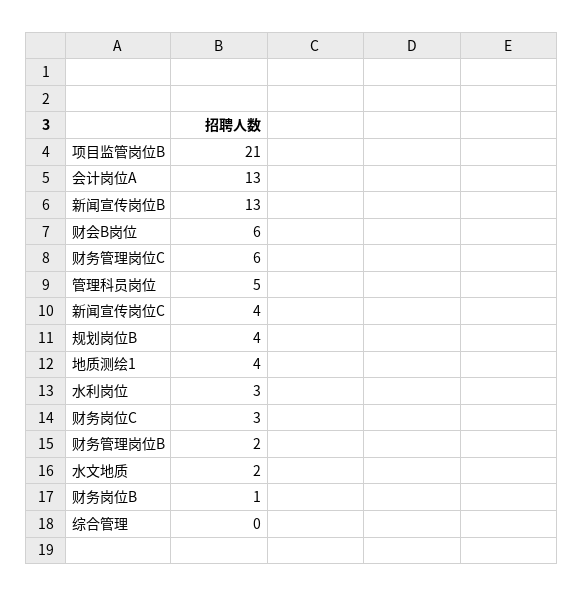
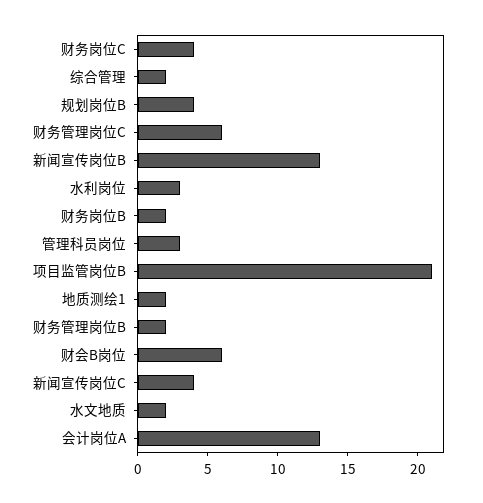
  {
    "项目监管岗位B": 21,
    "会计岗位A": 13,
    "新闻宣传岗位B": 13,
    "财会B岗位": 6,
    "财务管理岗位C": 6,
-   "管理科员岗位": 5,
+   "管理科员岗位": 3,
    "新闻宣传岗位C": 4,
    "规划岗位B": 4,
-   "地质测绘1": 4,
+   "地质测绘1": 2,
    "水利岗位": 3,
-   "财务岗位C": 3,
+   "财务岗位C": 4,
    "财务管理岗位B": 2,
    "水文地质": 2,
-   "财务岗位B": 1,
+   "财务岗位B": 2,
-   "综合管理": 0
+   "综合管理": 2
  }

